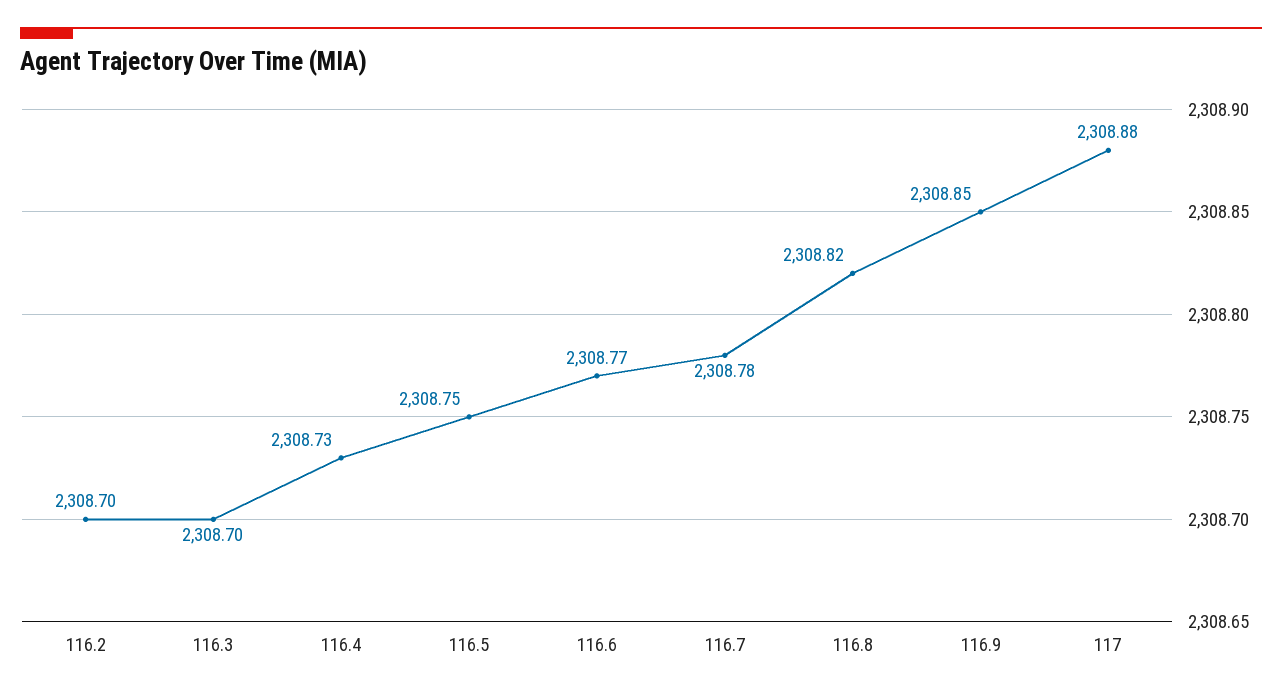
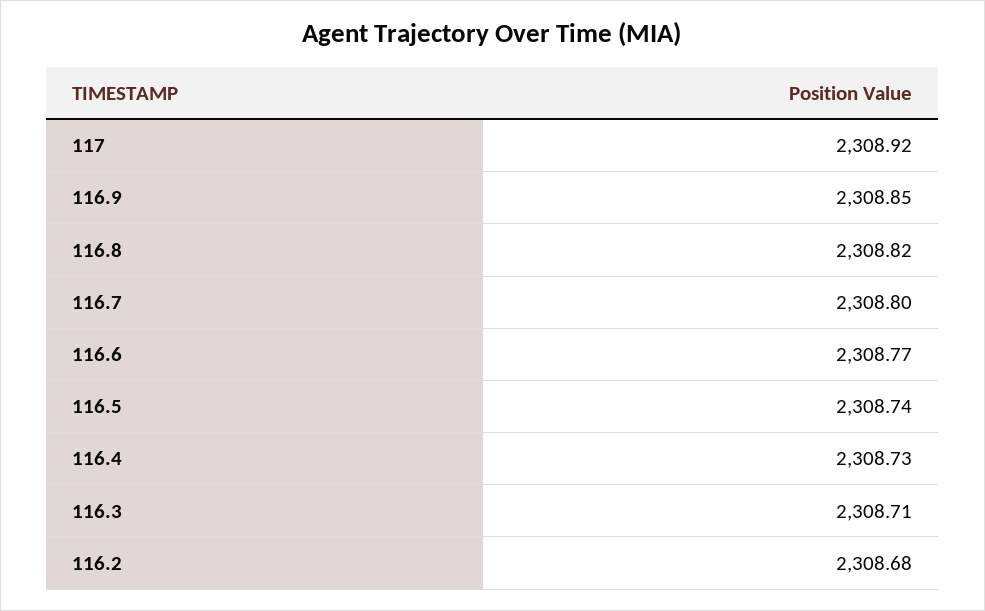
  {
-   "116.2": 2308.7,
+   "116.2": 2308.68,
-   "116.3": 2308.7,
+   "116.3": 2308.71,
    "116.4": 2308.73,
-   "116.5": 2308.75,
+   "116.5": 2308.74,
    "116.6": 2308.77,
-   "116.7": 2308.78,
+   "116.7": 2308.8,
    "116.8": 2308.82,
    "116.9": 2308.85,
-   "117": 2308.88
+   "117": 2308.92
  }

